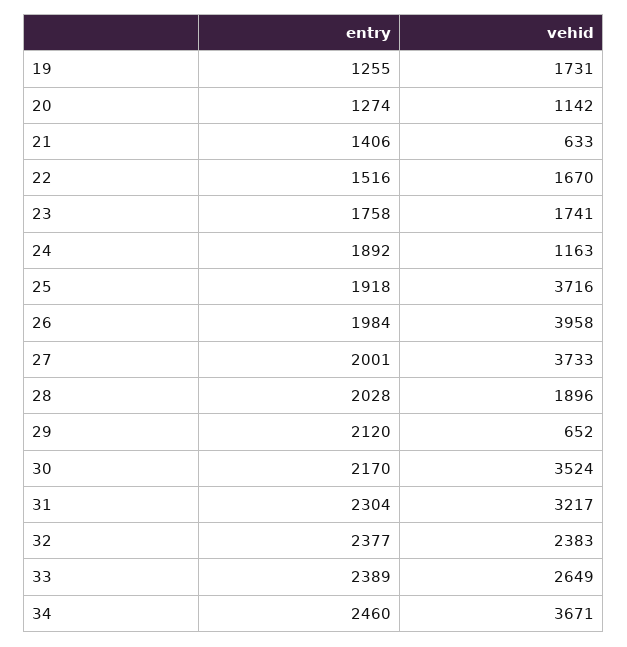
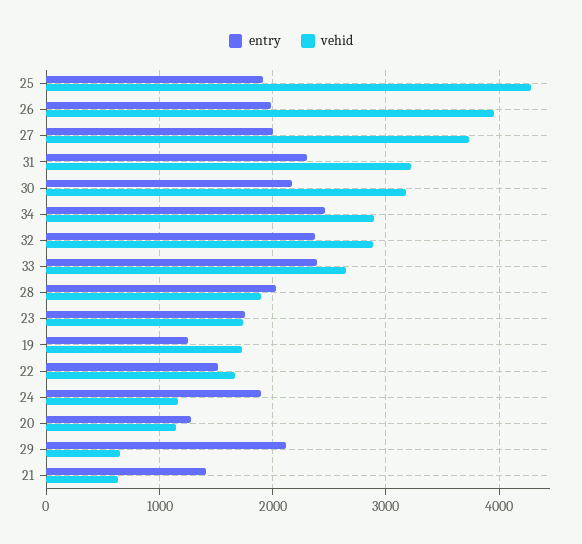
  {
    "entry": {
      "19": 1255,
      "20": 1274,
      "21": 1406,
      "22": 1516,
      "23": 1758,
      "24": 1892,
      "25": 1918,
      "26": 1984,
      "27": 2001,
      "28": 2028,
      "29": 2120,
      "30": 2170,
      "31": 2304,
      "32": 2377,
      "33": 2389,
      "34": 2460
    },
    "vehid": {
      "19": 1731,
      "20": 1142,
      "21": 633,
      "22": 1670,
      "23": 1741,
      "24": 1163,
-     "25": 3716,
+     "25": 4300,
      "26": 3958,
      "27": 3733,
      "28": 1896,
      "29": 652,
-     "30": 3524,
+     "30": 3200,
      "31": 3217,
-     "32": 2383,
+     "32": 2900,
      "33": 2649,
-     "34": 3671
+     "34": 2900
    }
  }

